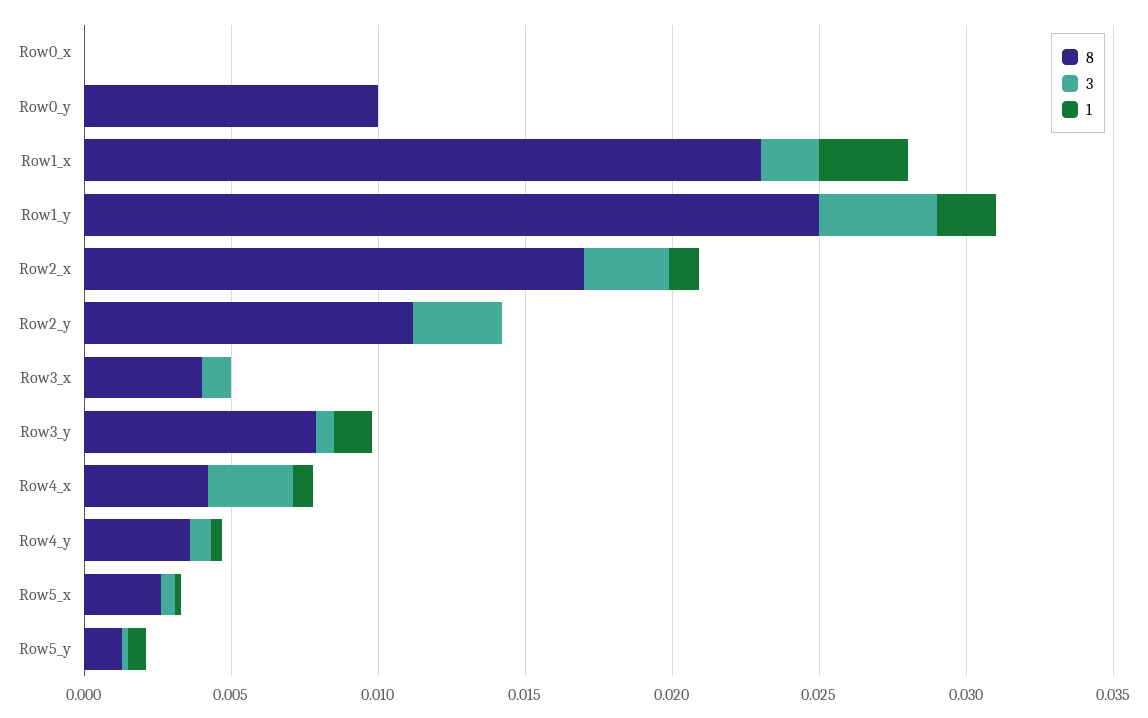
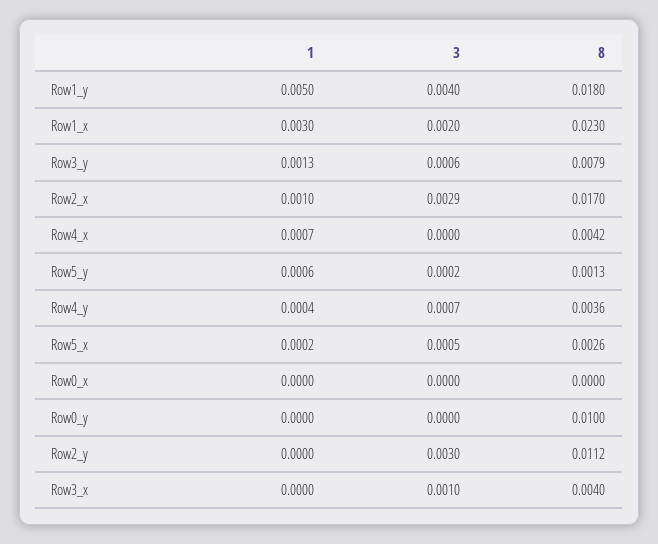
  {
    "8": {
      "Row0_x": 0,
      "Row0_y": 0.01,
      "Row1_x": 0.023,
-     "Row1_y": 0.025,
+     "Row1_y": 0.018,
      "Row2_x": 0.017,
      "Row2_y": 0.0112,
      "Row3_x": 0.004,
      "Row3_y": 0.0079,
      "Row4_x": 0.0042,
      "Row4_y": 0.0036,
      "Row5_x": 0.0026,
      "Row5_y": 0.0013
    },
    "3": {
      "Row0_x": 0,
      "Row0_y": 0,
      "Row1_x": 0.002,
      "Row1_y": 0.004,
      "Row2_x": 0.0029,
      "Row2_y": 0.003,
      "Row3_x": 0.001,
      "Row3_y": 0.0006,
-     "Row4_x": 0.003,
+     "Row4_x": 0,
      "Row4_y": 0.0007,
      "Row5_x": 0.0005,
      "Row5_y": 0.0002
    },
    "1": {
      "Row0_x": 0,
      "Row0_y": 0,
      "Row1_x": 0.003,
-     "Row1_y": 0.002,
+     "Row1_y": 0.005,
      "Row2_x": 0.001,
      "Row2_y": 0,
      "Row3_x": 0,
      "Row3_y": 0.0013,
      "Row4_x": 0.0007,
      "Row4_y": 0.0004,
      "Row5_x": 0.0002,
      "Row5_y": 0.0006
    }
  }

